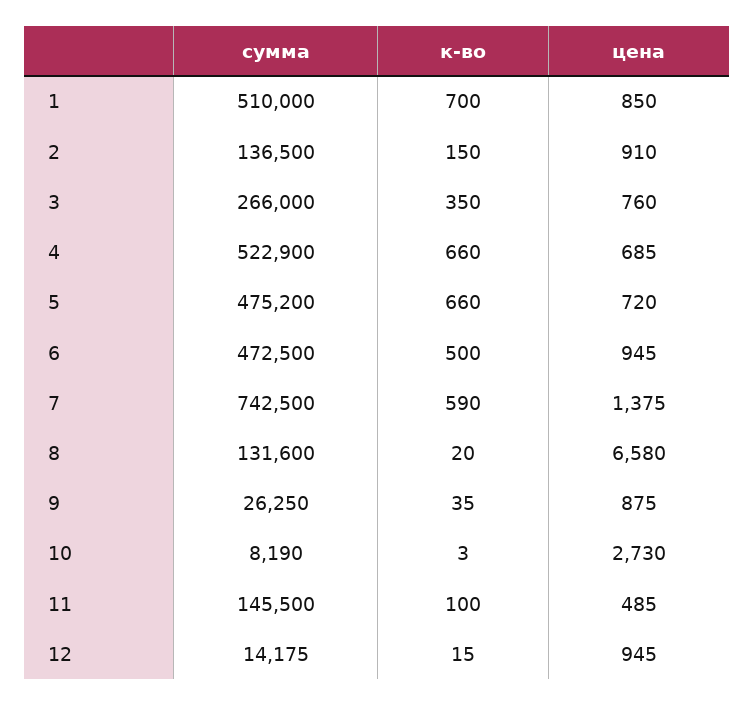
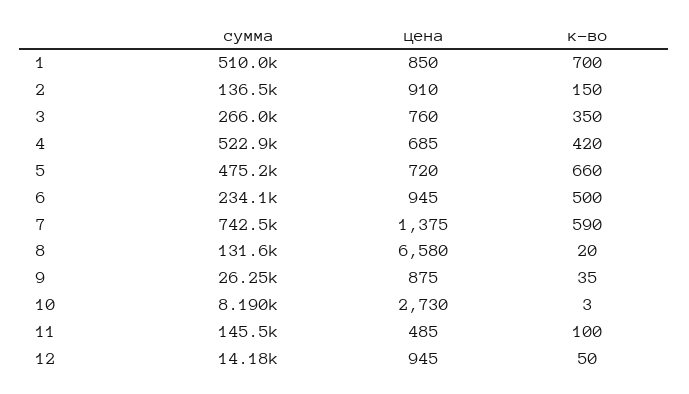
  {
    "сумма": {
      "1": 510000,
      "2": 136500,
      "3": 266000,
      "4": 522900,
      "5": 475200,
-     "6": 472500,
+     "6": 234100,
      "7": 742500,
      "8": 131600,
      "9": 26250,
      "10": 8190,
      "11": 145500,
      "12": 14175
    },
    "к-во": {
      "1": 700,
      "2": 150,
      "3": 350,
-     "4": 660,
+     "4": 420,
      "5": 660,
      "6": 500,
      "7": 590,
      "8": 20,
      "9": 35,
      "10": 3,
      "11": 100,
-     "12": 15
+     "12": 50
    },
    "цена": {
      "1": 850,
      "2": 910,
      "3": 760,
      "4": 685,
      "5": 720,
      "6": 945,
      "7": 1375,
      "8": 6580,
      "9": 875,
      "10": 2730,
      "11": 485,
      "12": 945
    }
  }

